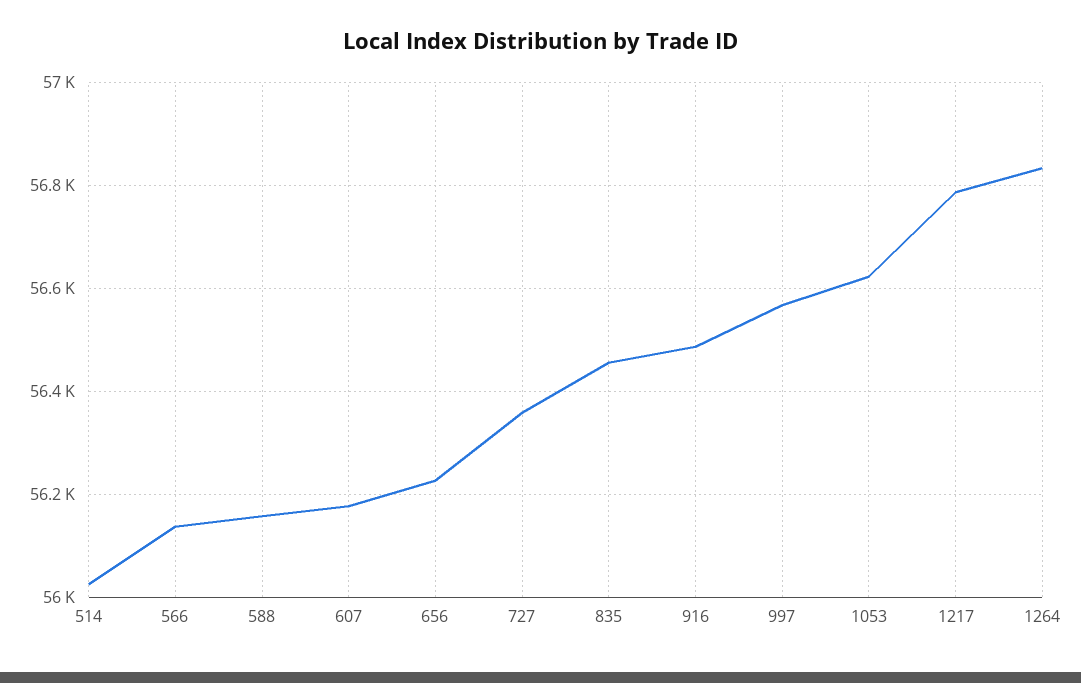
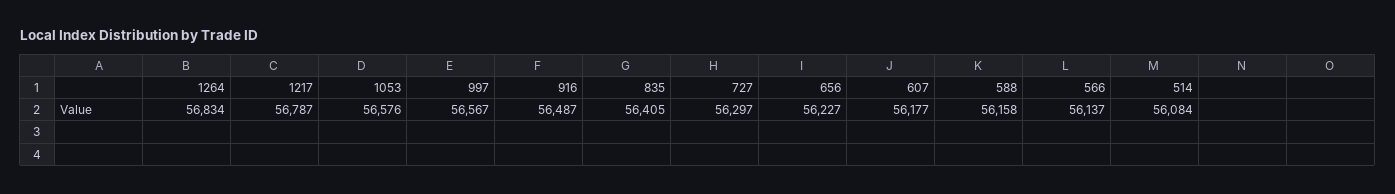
  {
-   "514": 56020,
+   "514": 56084,
    "566": 56137,
    "588": 56158,
    "607": 56177,
    "656": 56227,
-   "727": 56360,
+   "727": 56297,
-   "835": 56460,
+   "835": 56405,
    "916": 56487,
    "997": 56567,
-   "1053": 56620,
+   "1053": 56576,
    "1217": 56787,
    "1264": 56834
  }

